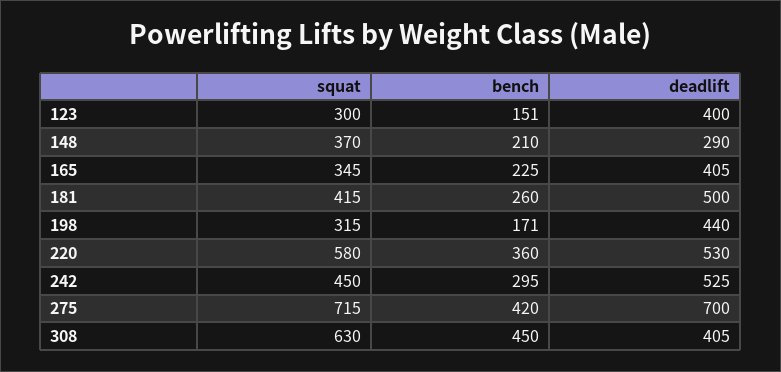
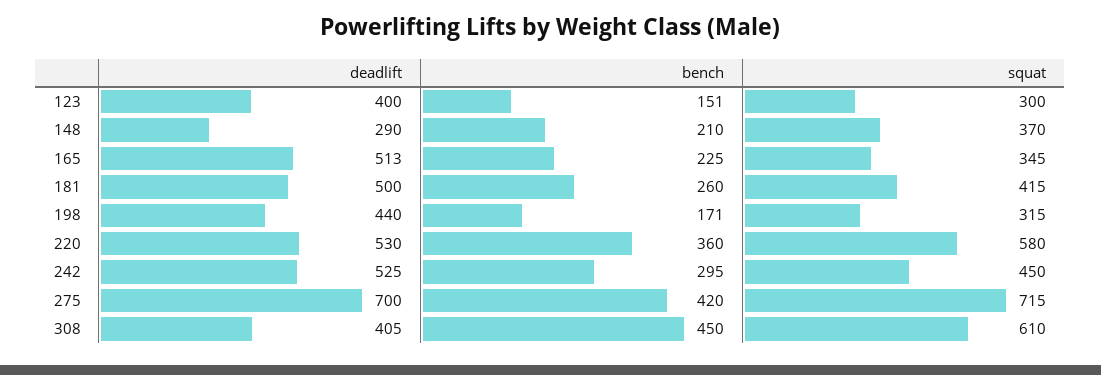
  {
    "squat": {
      "123": 300,
      "148": 370,
      "165": 345,
      "181": 415,
      "198": 315,
      "220": 580,
      "242": 450,
      "275": 715,
-     "308": 630
+     "308": 610
    },
    "bench": {
      "123": 151,
      "148": 210,
      "165": 225,
      "181": 260,
      "198": 171,
      "220": 360,
      "242": 295,
      "275": 420,
      "308": 450
    },
    "deadlift": {
      "123": 400,
      "148": 290,
-     "165": 405,
+     "165": 513,
      "181": 500,
      "198": 440,
      "220": 530,
      "242": 525,
      "275": 700,
      "308": 405
    }
  }

